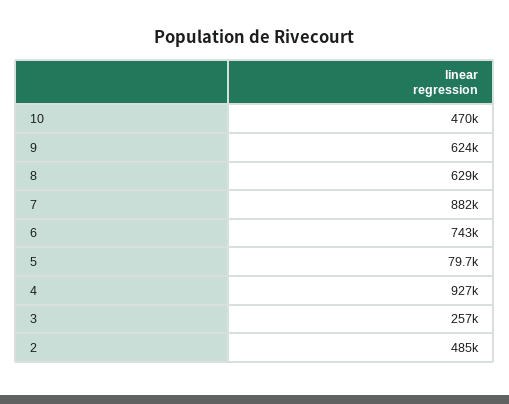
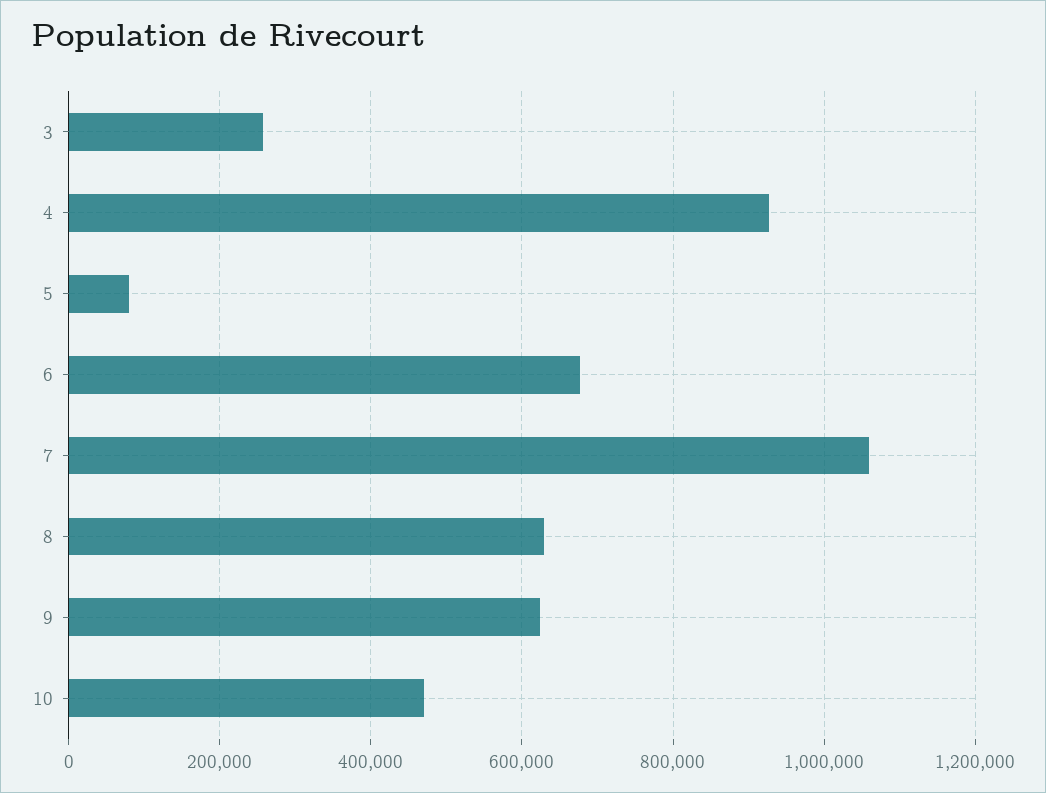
  {
    "10": 470000,
    "9": 624000,
    "8": 629000,
-   "7": 882000,
+   "7": 1060000,
-   "6": 743000,
+   "6": 680000,
    "5": 79700,
    "4": 927000,
-   "3": 257000,
+   "3": 257000
-   "2": 485000
  }

